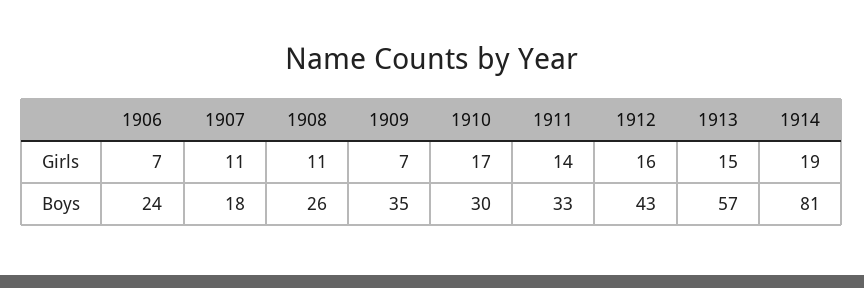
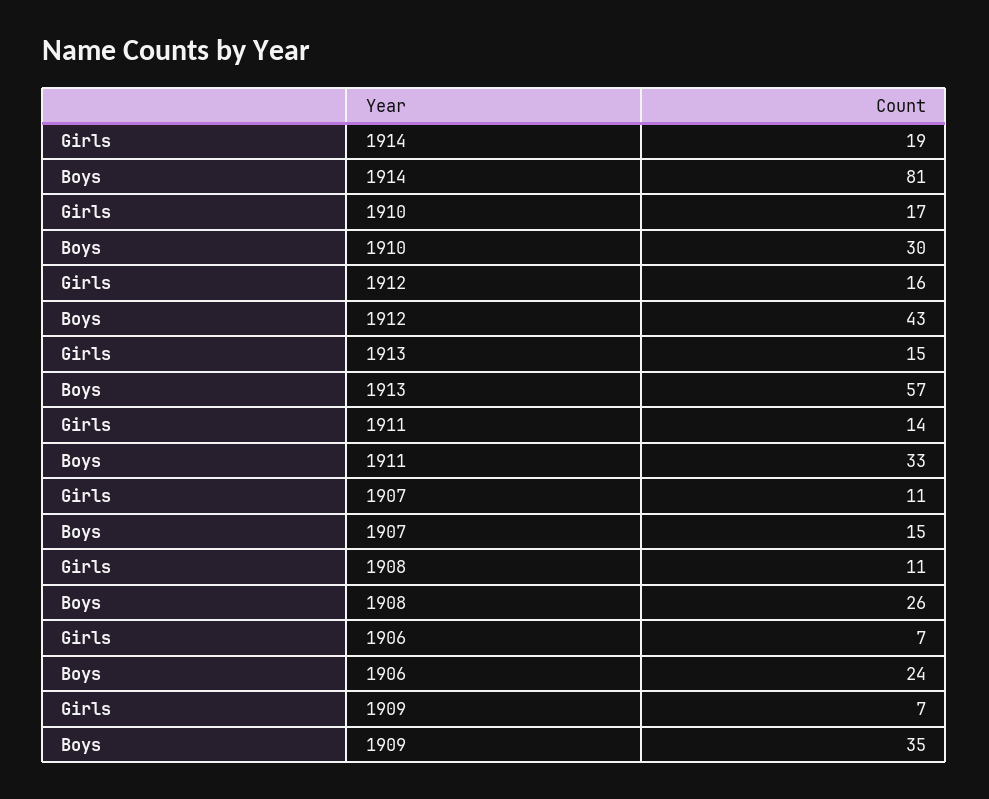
  {
    "1906": {
      "Girls": 7,
      "Boys": 24
    },
    "1907": {
      "Girls": 11,
-     "Boys": 18
+     "Boys": 15
    },
    "1908": {
      "Girls": 11,
      "Boys": 26
    },
    "1909": {
      "Girls": 7,
      "Boys": 35
    },
    "1910": {
      "Girls": 17,
      "Boys": 30
    },
    "1911": {
      "Girls": 14,
      "Boys": 33
    },
    "1912": {
      "Girls": 16,
      "Boys": 43
    },
    "1913": {
      "Girls": 15,
      "Boys": 57
    },
    "1914": {
      "Girls": 19,
      "Boys": 81
    }
  }

